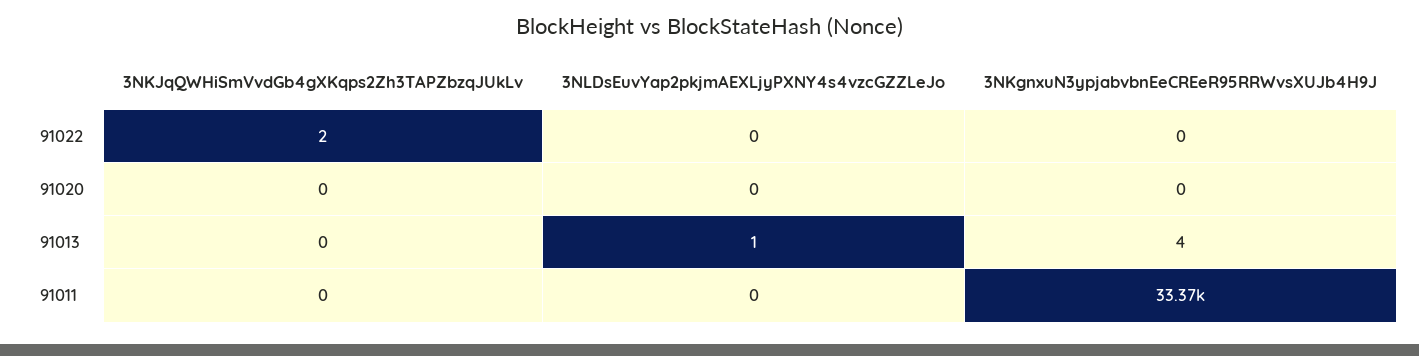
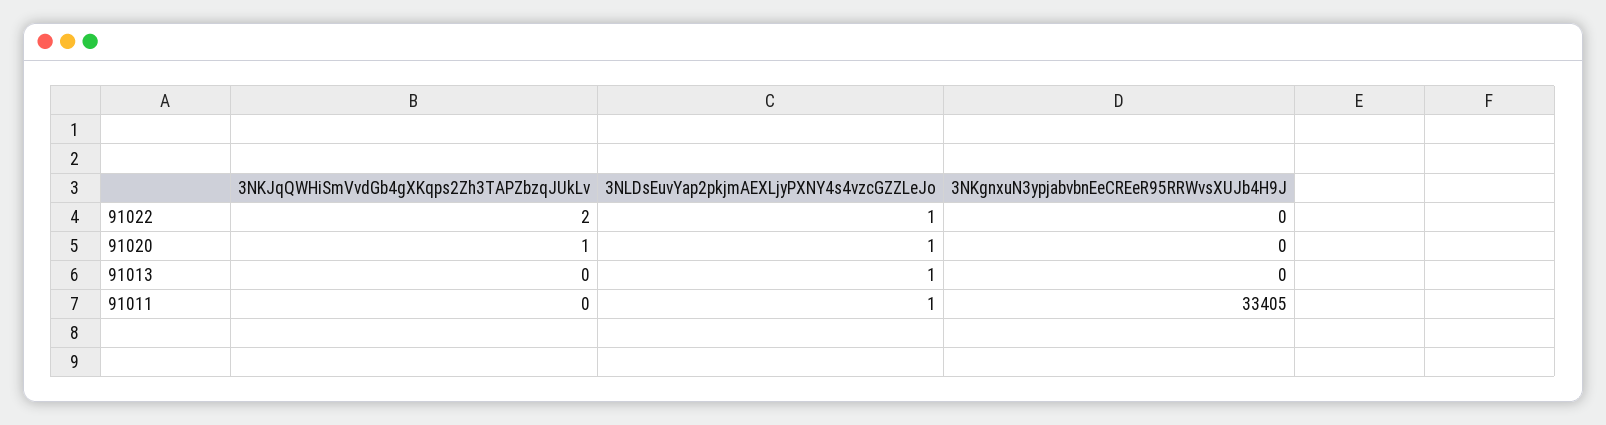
  {
    "3NKJqQWHiSmVvdGb4gXKqps2Zh3TAPZbzqJUkLv": {
      "91022": 2,
-     "91020": 0,
+     "91020": 1,
      "91013": 0,
      "91011": 0
    },
    "3NLDsEuvYap2pkjmAEXLjyPXNY4s4vzcGZZLeJo": {
-     "91022": 0,
+     "91022": 1,
-     "91020": 0,
+     "91020": 1,
      "91013": 1,
-     "91011": 0
+     "91011": 1
    },
    "3NKgnxuN3ypjabvbnEeCREeR95RRWvsXUJb4H9J": {
      "91022": 0,
      "91020": 0,
-     "91013": 4,
+     "91013": 0,
-     "91011": 33370
+     "91011": 33405
    }
  }

